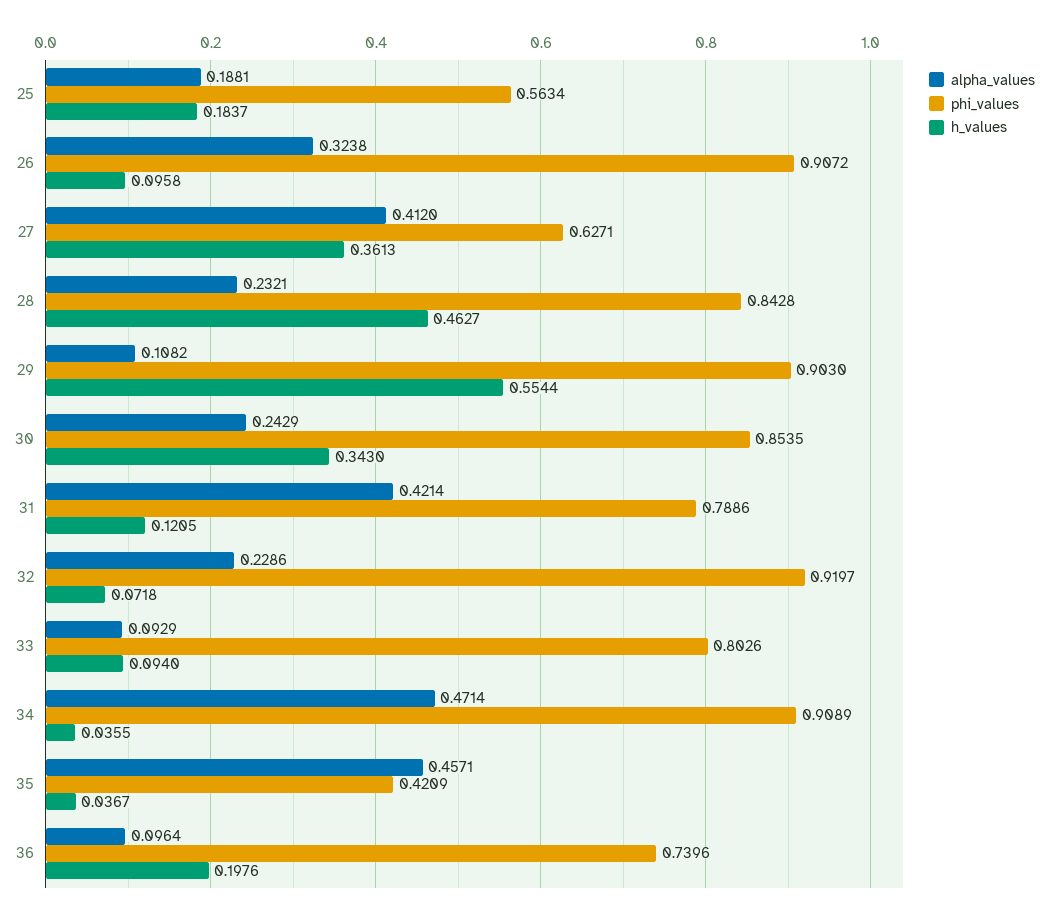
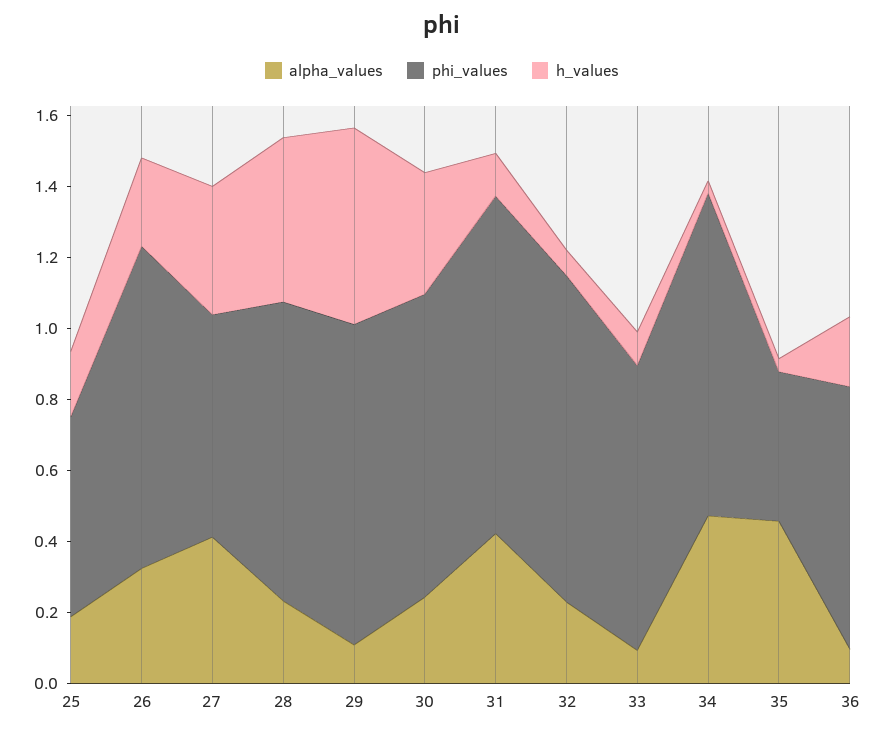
  {
    "alpha_values": {
      "25": 0.1881,
      "26": 0.3238,
      "27": 0.412,
      "28": 0.2321,
      "29": 0.1082,
      "30": 0.2429,
      "31": 0.4214,
      "32": 0.2286,
      "33": 0.0929,
      "34": 0.4714,
      "35": 0.4571,
      "36": 0.0964
    },
    "phi_values": {
      "25": 0.5634,
      "26": 0.9072,
      "27": 0.6271,
      "28": 0.8428,
      "29": 0.903,
      "30": 0.8535,
-     "31": 0.7886,
+     "31": 0.95,
      "32": 0.9197,
      "33": 0.8026,
      "34": 0.9089,
      "35": 0.4209,
      "36": 0.7396
    },
    "h_values": {
      "25": 0.1837,
-     "26": 0.0958,
+     "26": 0.25,
      "27": 0.3613,
      "28": 0.4627,
      "29": 0.5544,
      "30": 0.343,
      "31": 0.1205,
      "32": 0.0718,
      "33": 0.094,
      "34": 0.0355,
      "35": 0.0367,
      "36": 0.1976
    }
  }

